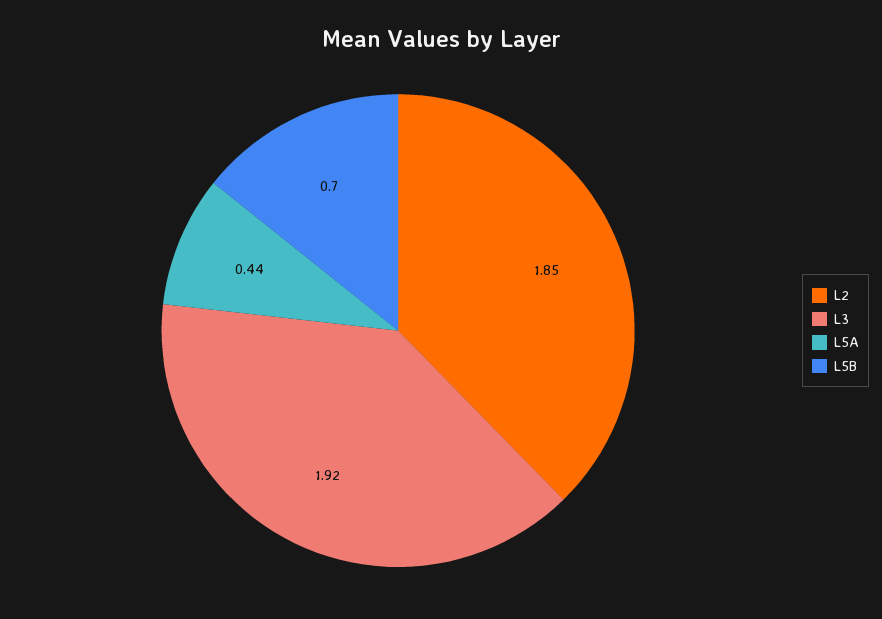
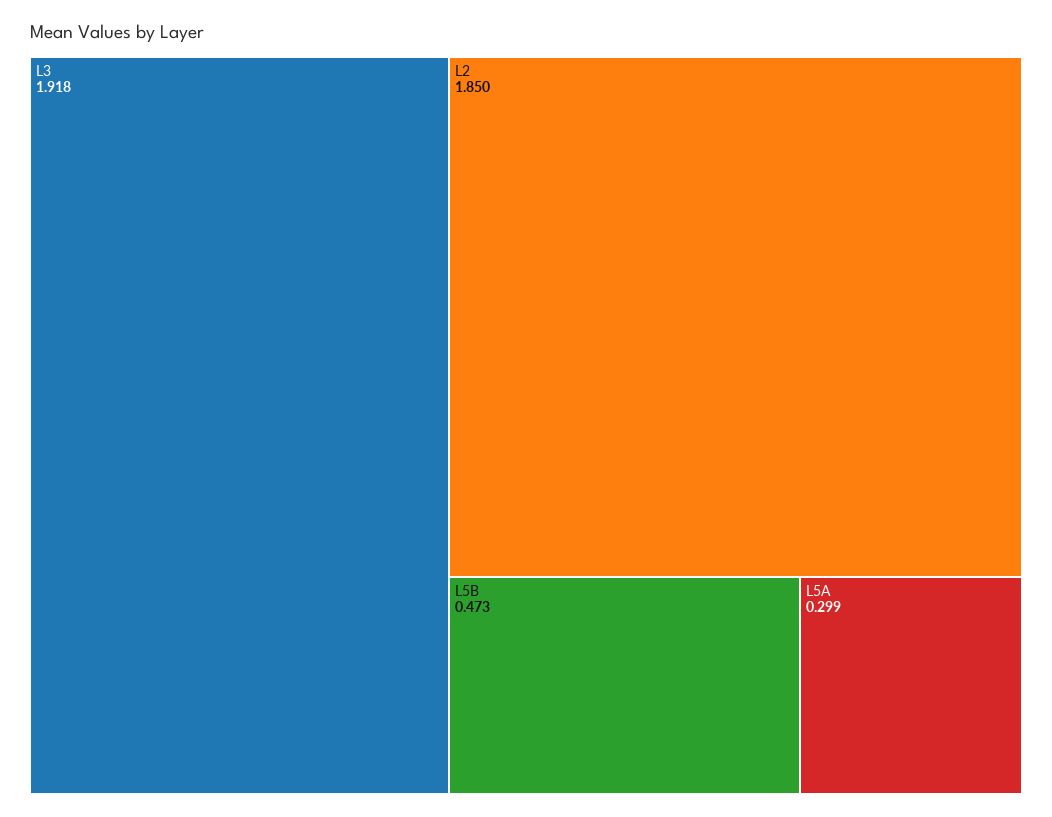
  {
    "L2": 1.85,
    "L3": 1.918,
-   "L5A": 0.44,
+   "L5A": 0.299,
-   "L5B": 0.7
+   "L5B": 0.473
  }

